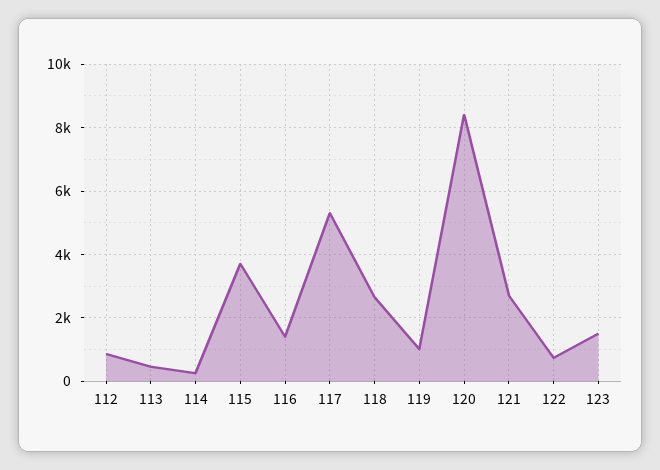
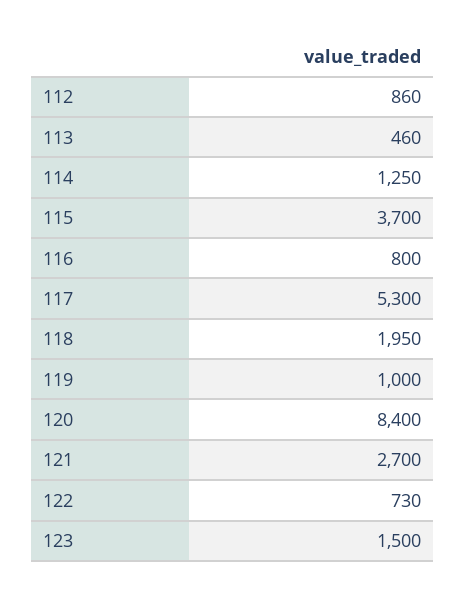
  {
    "112": 860,
    "113": 460,
-   "114": 200,
+   "114": 1250,
    "115": 3700,
-   "116": 1400,
+   "116": 800,
    "117": 5300,
-   "118": 2600,
+   "118": 1950,
    "119": 1000,
    "120": 8400,
    "121": 2700,
    "122": 730,
    "123": 1500
  }

